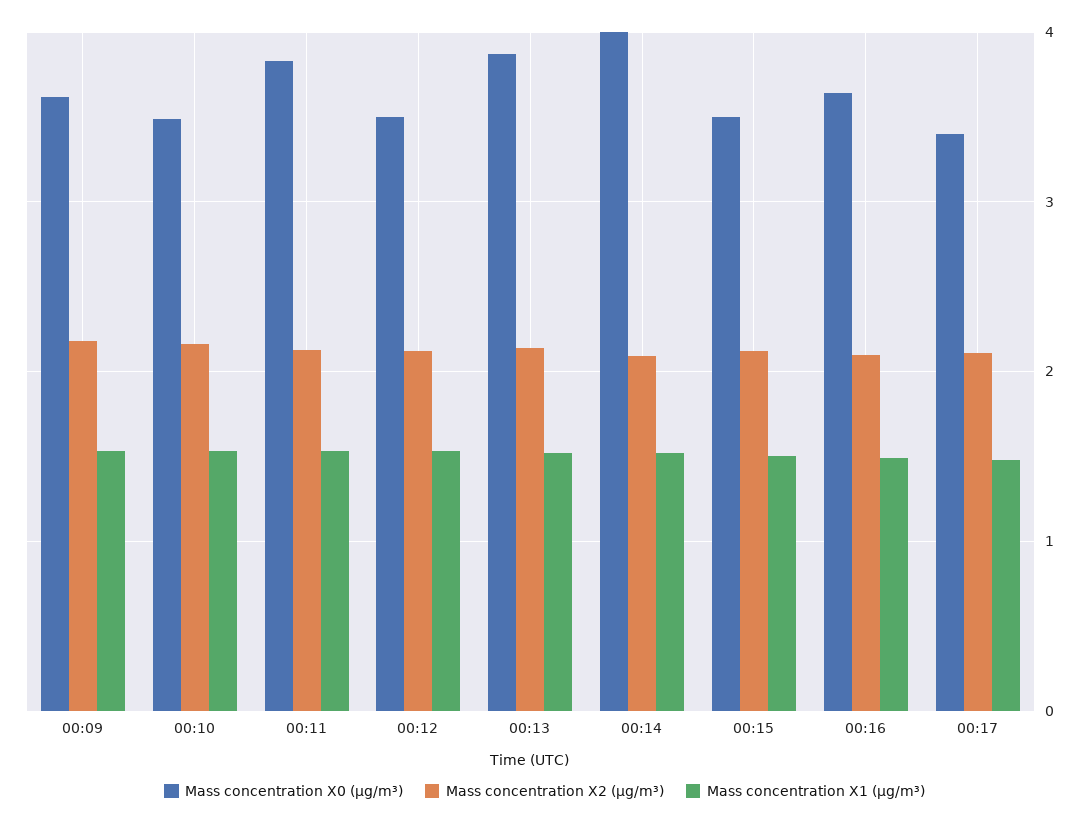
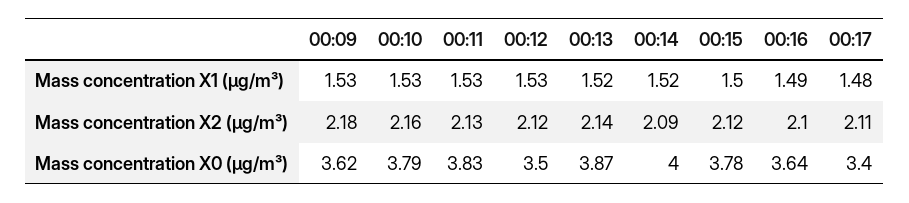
  {
    "Mass concentration X0 (μg/m³)": {
      "00:09": 3.62,
-     "00:10": 3.5,
+     "00:10": 3.79,
      "00:11": 3.83,
      "00:12": 3.5,
      "00:13": 3.87,
      "00:14": 4,
-     "00:15": 3.5,
+     "00:15": 3.78,
      "00:16": 3.64,
      "00:17": 3.4
    },
    "Mass concentration X2 (μg/m³)": {
      "00:09": 2.18,
      "00:10": 2.16,
      "00:11": 2.13,
      "00:12": 2.12,
      "00:13": 2.14,
      "00:14": 2.09,
      "00:15": 2.12,
      "00:16": 2.1,
      "00:17": 2.11
    },
    "Mass concentration X1 (μg/m³)": {
      "00:09": 1.53,
      "00:10": 1.53,
      "00:11": 1.53,
      "00:12": 1.53,
      "00:13": 1.52,
      "00:14": 1.52,
      "00:15": 1.5,
      "00:16": 1.49,
      "00:17": 1.48
    }
  }

